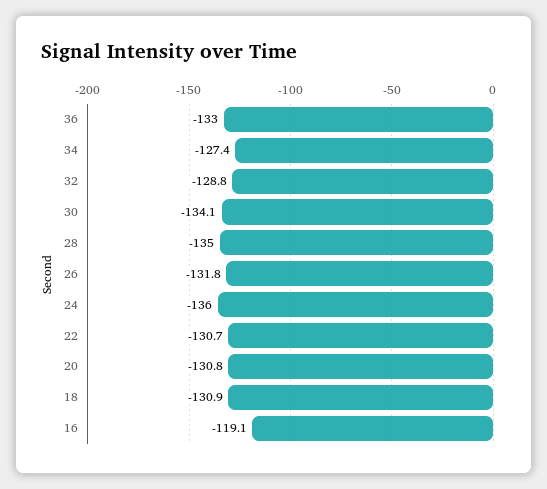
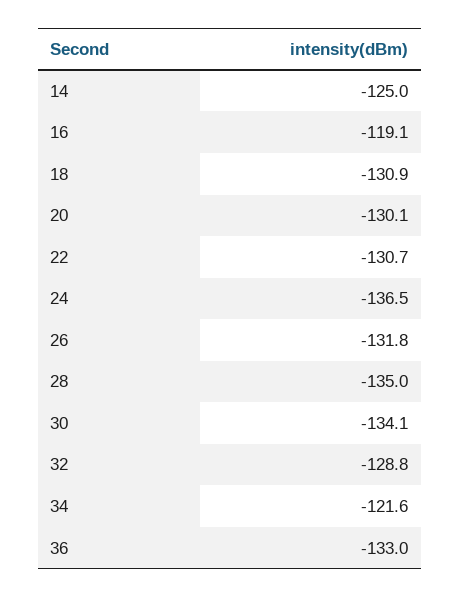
  {
    "36": -133,
-   "34": -127.4,
+   "34": -121.6,
    "32": -128.8,
    "30": -134.1,
    "28": -135,
    "26": -131.8,
-   "24": -136,
+   "24": -136.5,
    "22": -130.7,
-   "20": -130.8,
+   "20": -130.1,
    "18": -130.9,
-   "16": -119.1
+   "16": -119.1,
+   "14": -125
  }

